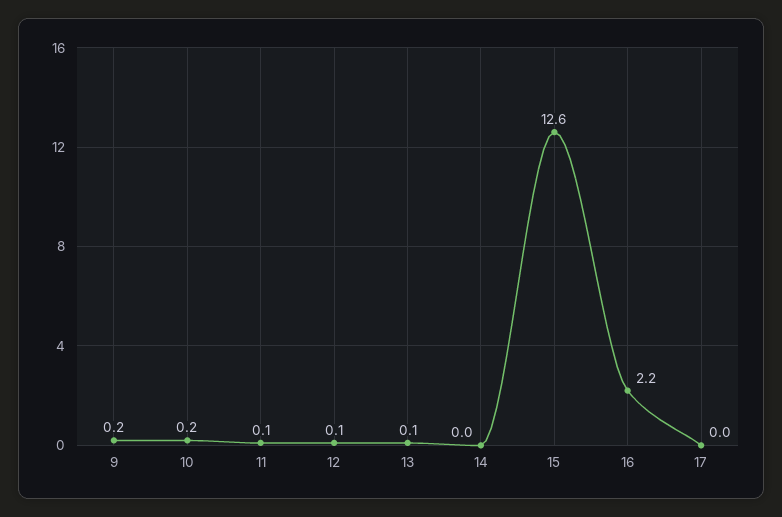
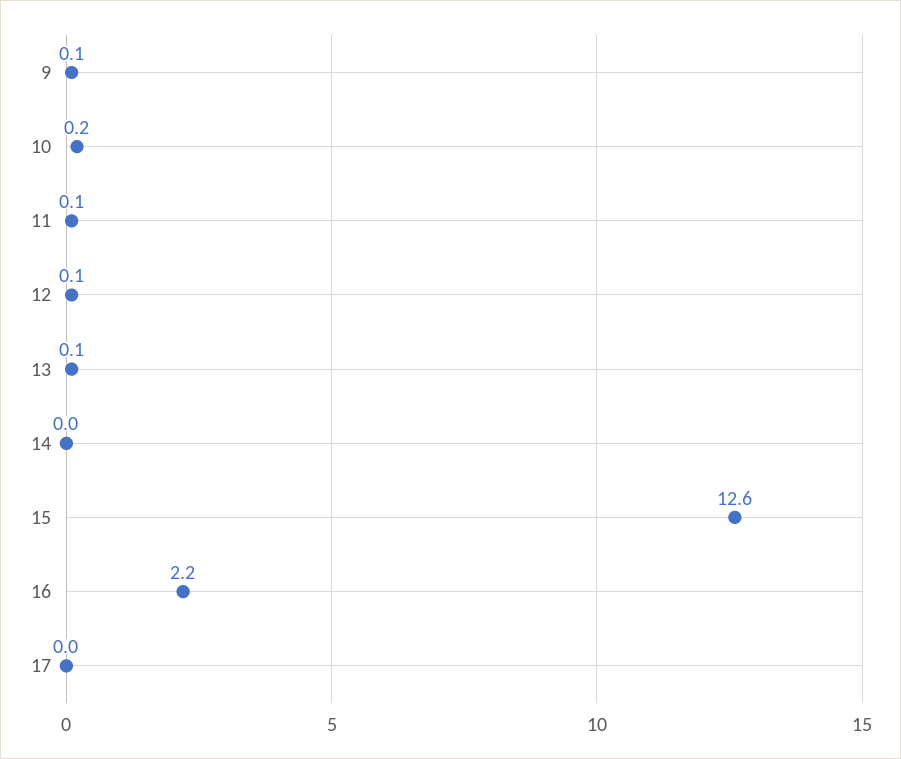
  {
-   "9": 0.2,
+   "9": 0.1,
    "10": 0.2,
    "11": 0.1,
    "12": 0.1,
    "13": 0.1,
    "14": 0,
    "15": 12.6,
    "16": 2.2,
    "17": 0
  }

